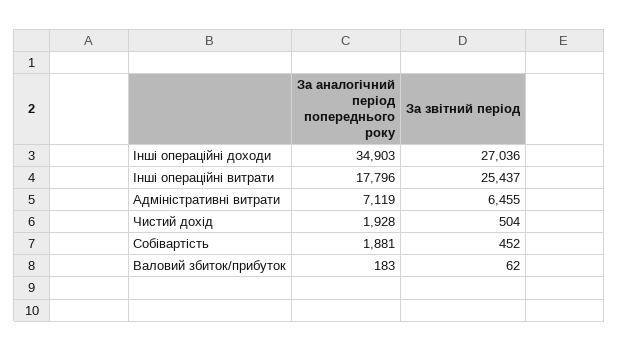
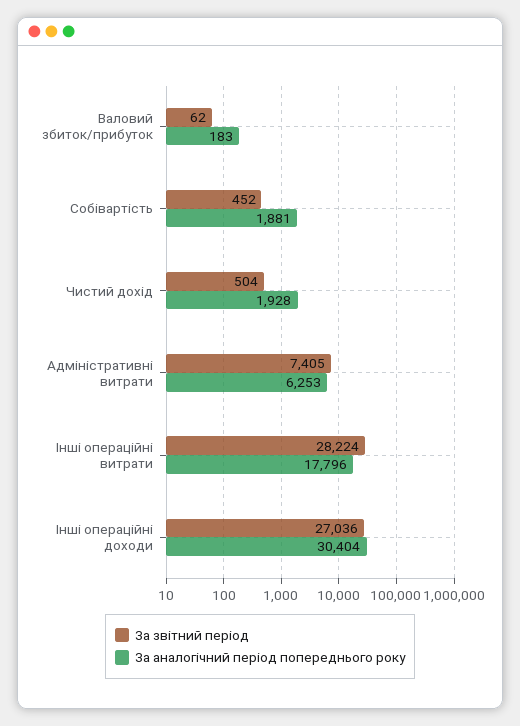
  {
    "За аналогічний період попереднього року": {
-     "Інші операційні доходи": 34903,
+     "Інші операційні доходи": 30404,
      "Інші операційні витрати": 17796,
-     "Адміністративні витрати": 7119,
+     "Адміністративні витрати": 6253,
      "Чистий дохід": 1928,
      "Собівартість": 1881,
      "Валовий збиток/прибуток": 183
    },
    "За звітний період": {
      "Інші операційні доходи": 27036,
-     "Інші операційні витрати": 25437,
+     "Інші операційні витрати": 28224,
-     "Адміністративні витрати": 6455,
+     "Адміністративні витрати": 7405,
      "Чистий дохід": 504,
      "Собівартість": 452,
      "Валовий збиток/прибуток": 62
    }
  }

